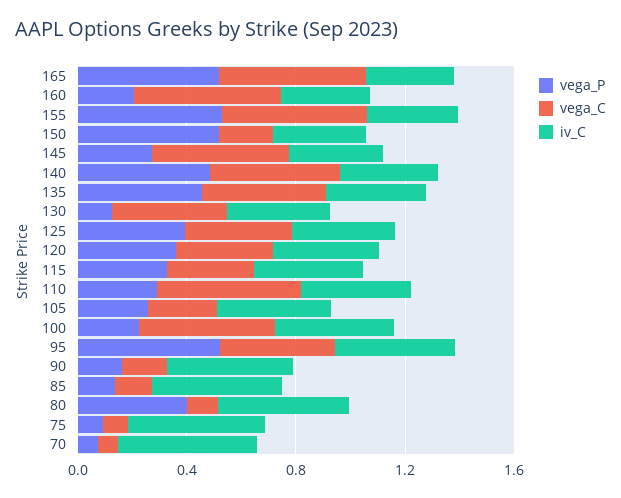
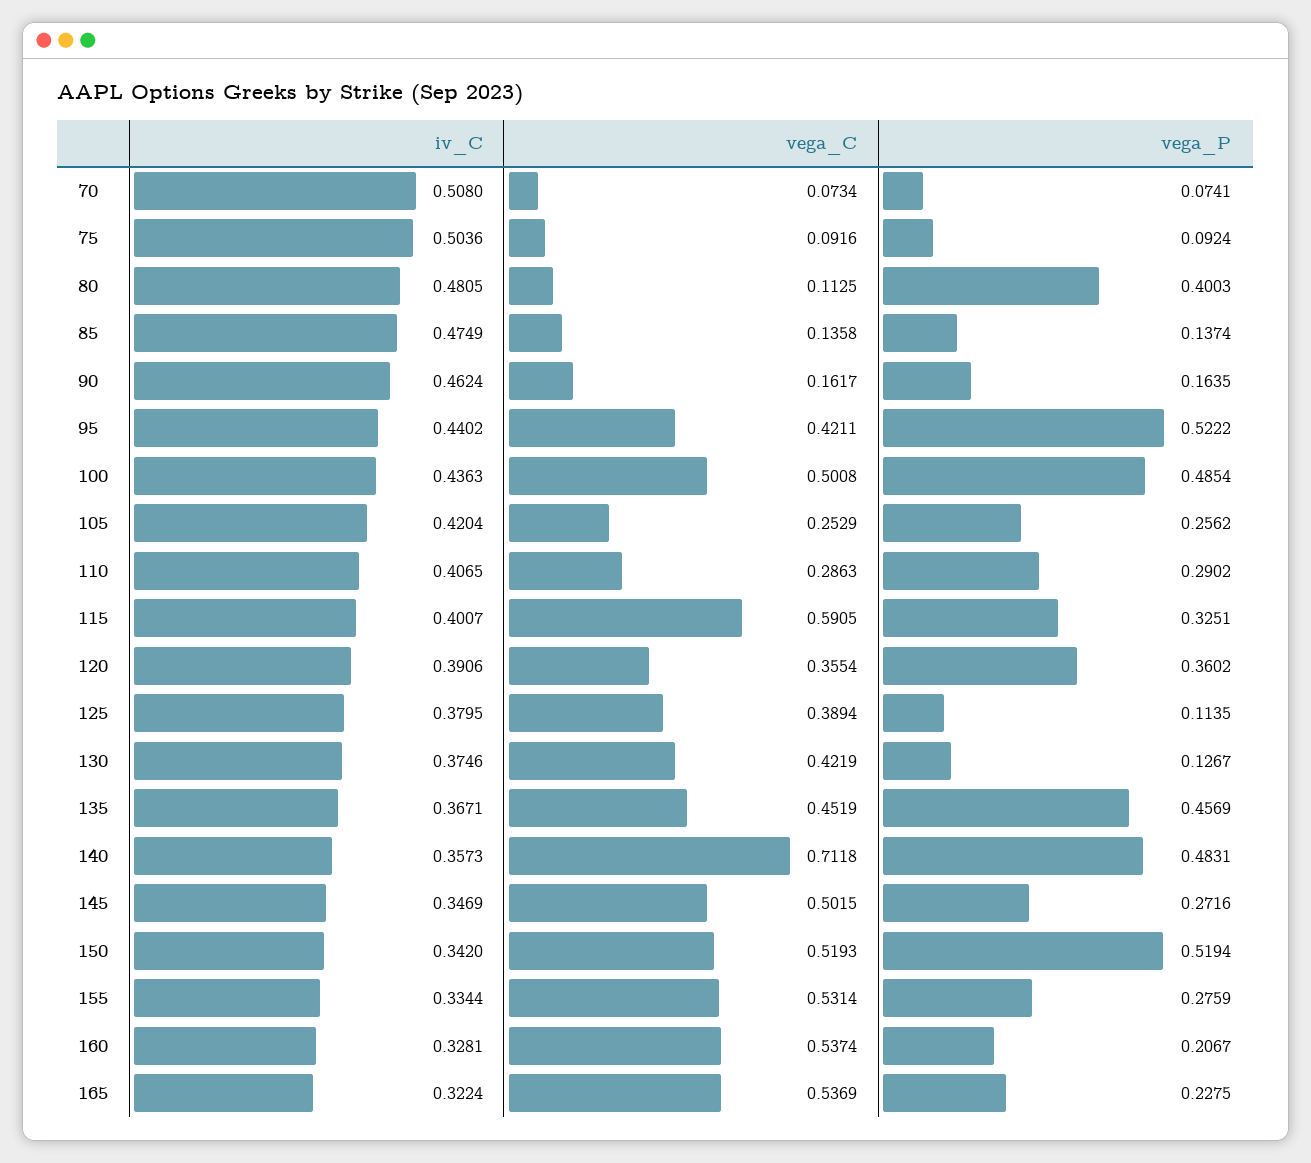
  {
    "vega_P": {
-     "165": 0.5,
+     "165": 0.2275,
      "160": 0.2067,
-     "155": 0.5,
+     "155": 0.2759,
      "150": 0.5194,
      "145": 0.2716,
      "140": 0.4831,
      "135": 0.4569,
      "130": 0.1267,
-     "125": 0.4,
+     "125": 0.1135,
      "120": 0.3602,
      "115": 0.3251,
      "110": 0.2902,
      "105": 0.2562,
-     "100": 0.2,
+     "100": 0.4854,
      "95": 0.5222,
      "90": 0.1635,
      "85": 0.1374,
      "80": 0.4003,
      "75": 0.0924,
      "70": 0.0741
    },
    "vega_C": {
      "165": 0.5369,
      "160": 0.5374,
      "155": 0.5314,
-     "150": 0.2,
+     "150": 0.5193,
      "145": 0.5015,
-     "140": 0.5,
+     "140": 0.7118,
      "135": 0.4519,
      "130": 0.4219,
      "125": 0.3894,
      "120": 0.3554,
-     "115": 0.3,
+     "115": 0.5905,
-     "110": 0.5,
+     "110": 0.2863,
      "105": 0.2529,
      "100": 0.5008,
      "95": 0.4211,
      "90": 0.1617,
      "85": 0.1358,
      "80": 0.1125,
      "75": 0.0916,
      "70": 0.0734
    },
    "iv_C": {
      "165": 0.3224,
      "160": 0.3281,
      "155": 0.3344,
      "150": 0.342,
      "145": 0.3469,
      "140": 0.3573,
      "135": 0.3671,
      "130": 0.3746,
      "125": 0.3795,
      "120": 0.3906,
      "115": 0.4007,
      "110": 0.4065,
      "105": 0.4204,
      "100": 0.4363,
      "95": 0.4402,
      "90": 0.4624,
      "85": 0.4749,
      "80": 0.4805,
      "75": 0.5036,
      "70": 0.508
    }
  }

